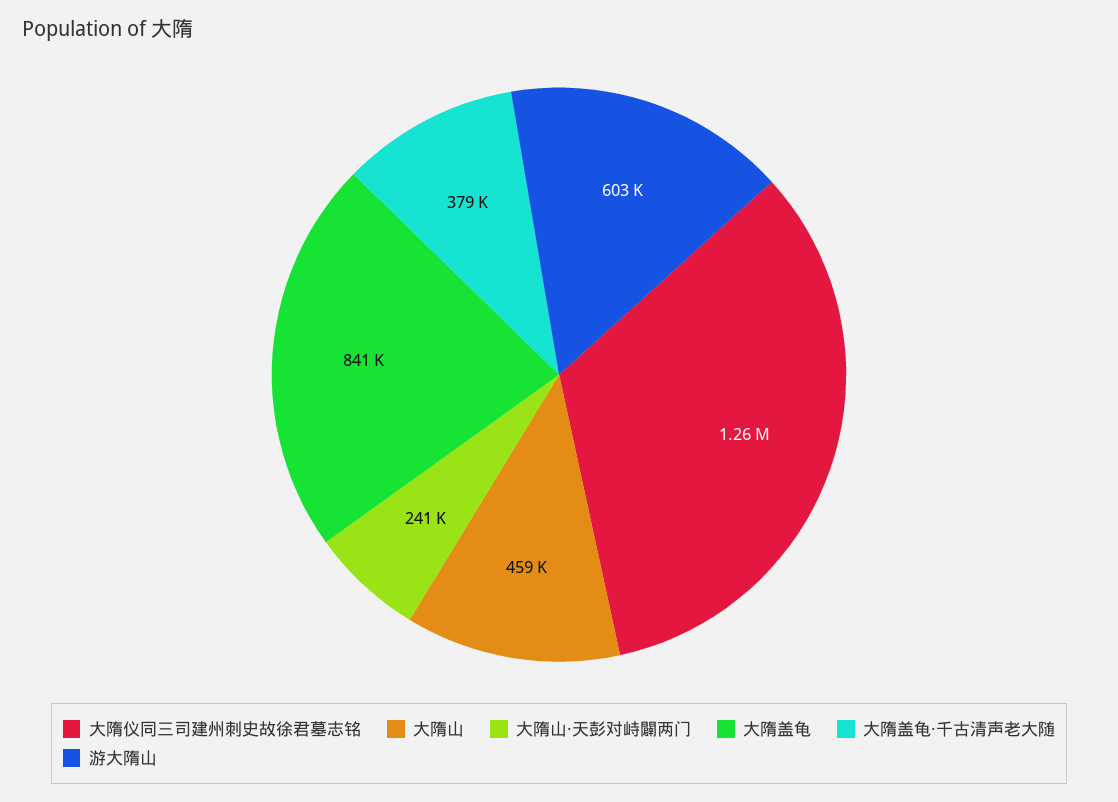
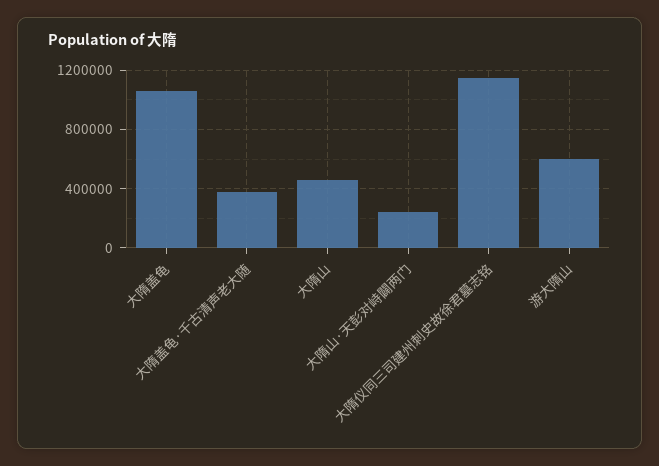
  {
-   "大隋仪同三司建州刺史故徐君墓志铭": 1260000,
+   "大隋仪同三司建州刺史故徐君墓志铭": 1150000,
    "大隋山": 459000,
    "大隋山·天彭对峙闢两门": 241000,
-   "大隋盖龟": 841000,
+   "大隋盖龟": 1050000,
    "大隋盖龟·千古清声老大随": 379000,
    "游大隋山": 603000
  }

